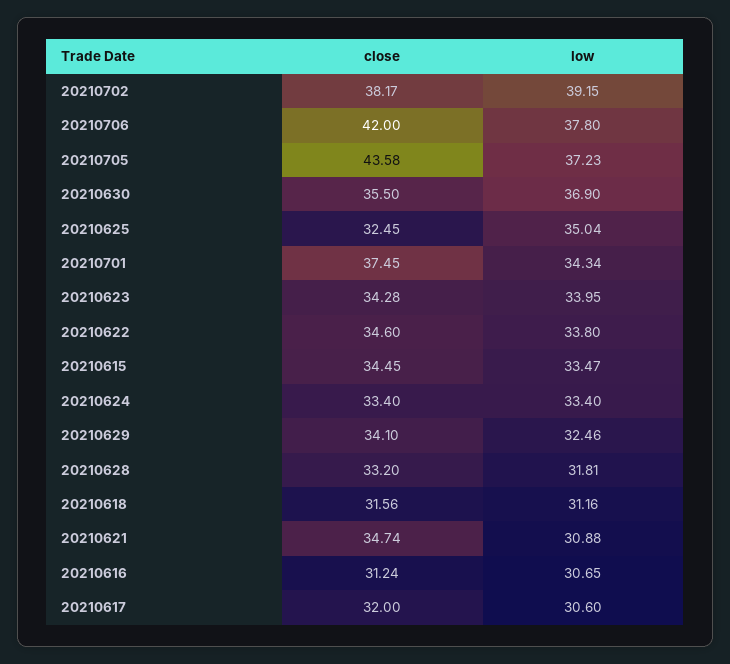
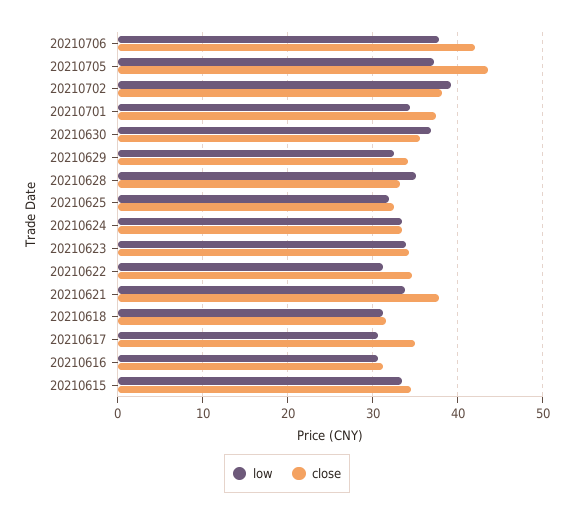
  {
    "close": {
      "20210702": 38.17,
      "20210706": 42,
      "20210705": 43.58,
      "20210630": 35.5,
      "20210625": 32.45,
      "20210701": 37.45,
      "20210623": 34.28,
      "20210622": 34.6,
      "20210615": 34.45,
      "20210624": 33.4,
      "20210629": 34.1,
      "20210628": 33.2,
      "20210618": 31.56,
-     "20210621": 34.74,
+     "20210621": 38,
      "20210616": 31.24,
-     "20210617": 32
+     "20210617": 35
    },
    "low": {
      "20210702": 39.15,
      "20210706": 37.8,
      "20210705": 37.23,
      "20210630": 36.9,
-     "20210625": 35.04,
+     "20210625": 32,
      "20210701": 34.34,
      "20210623": 33.95,
-     "20210622": 33.8,
+     "20210622": 31,
      "20210615": 33.47,
      "20210624": 33.4,
      "20210629": 32.46,
-     "20210628": 31.81,
+     "20210628": 35,
      "20210618": 31.16,
-     "20210621": 30.88,
+     "20210621": 34,
      "20210616": 30.65,
      "20210617": 30.6
    }
  }

